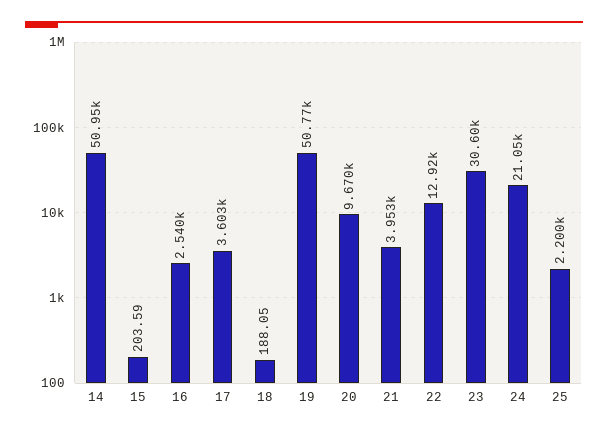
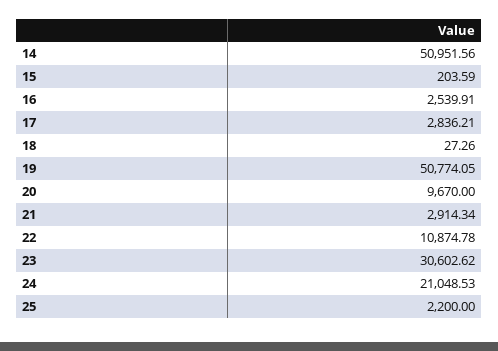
  {
    "14": 50951.56,
    "15": 203.59,
    "16": 2539.91,
-   "17": 3603,
+   "17": 2836.21,
-   "18": 188.05,
+   "18": 27.26,
    "19": 50774.05,
    "20": 9670,
-   "21": 3953,
+   "21": 2914.34,
-   "22": 12920,
+   "22": 10874.78,
    "23": 30602.62,
    "24": 21048.53,
    "25": 2200
  }

